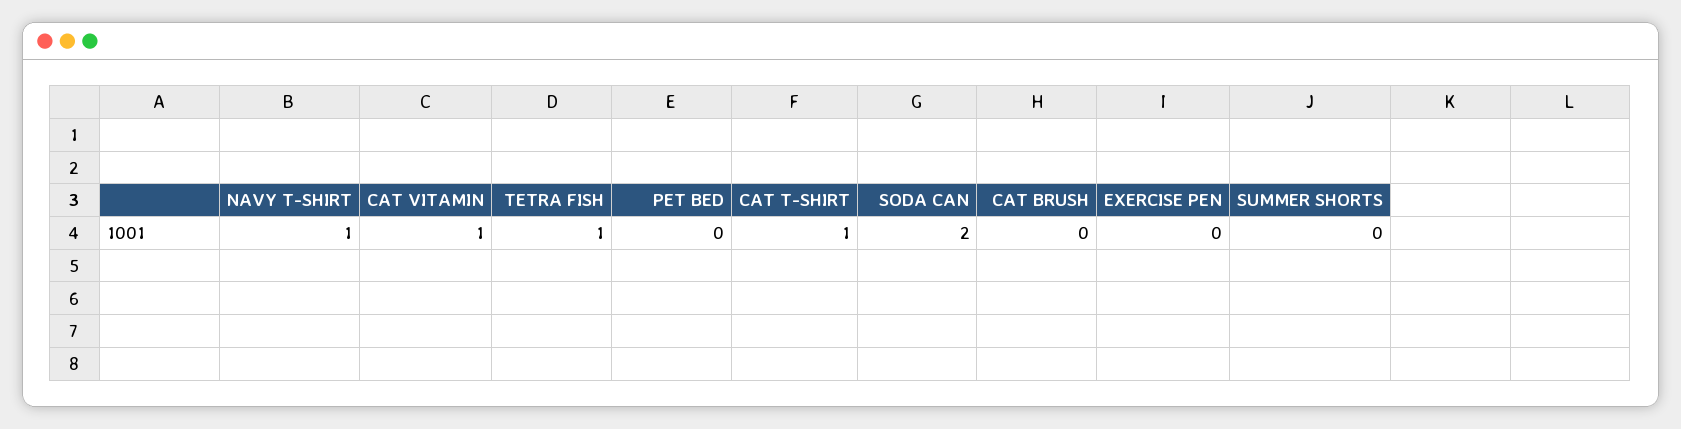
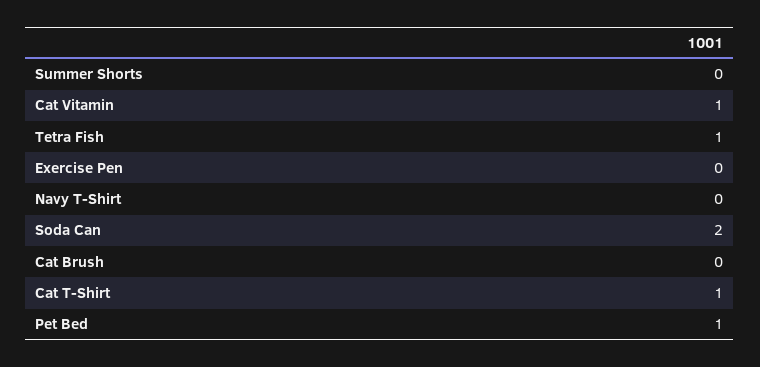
  {
-   "NAVY T-SHIRT": 1,
+   "NAVY T-SHIRT": 0,
    "CAT VITAMIN": 1,
    "TETRA FISH": 1,
-   "PET BED": 0,
+   "PET BED": 1,
    "CAT T-SHIRT": 1,
    "SODA CAN": 2,
    "CAT BRUSH": 0,
    "EXERCISE PEN": 0,
    "SUMMER SHORTS": 0
  }

